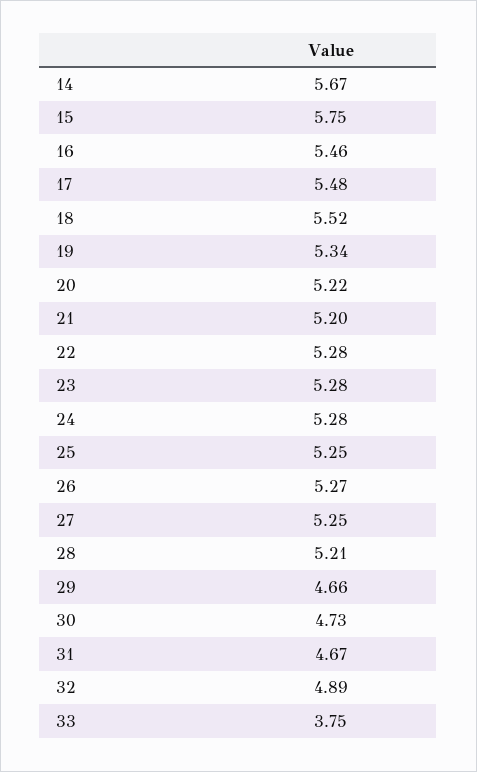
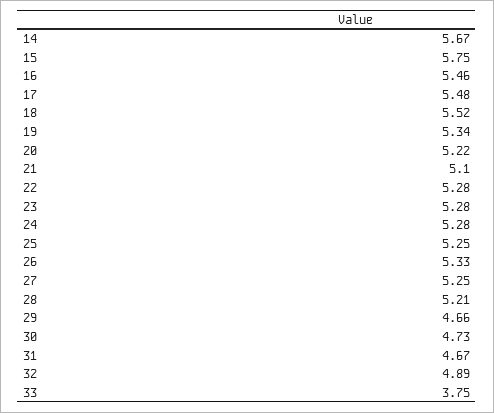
  {
    "14": 5.67,
    "15": 5.75,
    "16": 5.46,
    "17": 5.48,
    "18": 5.52,
    "19": 5.34,
    "20": 5.22,
-   "21": 5.2,
+   "21": 5.1,
    "22": 5.28,
    "23": 5.28,
    "24": 5.28,
    "25": 5.25,
-   "26": 5.27,
+   "26": 5.33,
    "27": 5.25,
    "28": 5.21,
    "29": 4.66,
    "30": 4.73,
    "31": 4.67,
    "32": 4.89,
    "33": 3.75
  }

